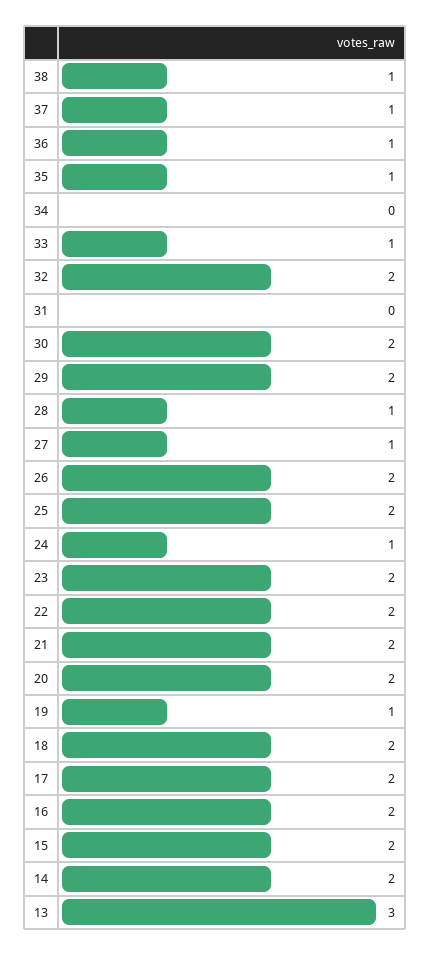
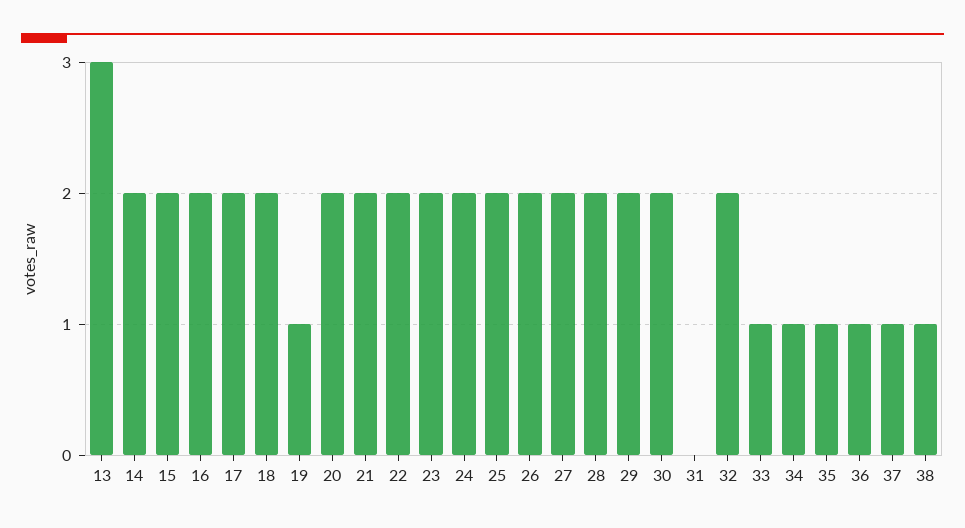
  {
    "38": 1,
    "37": 1,
    "36": 1,
    "35": 1,
-   "34": 0,
+   "34": 1,
    "33": 1,
    "32": 2,
    "31": 0,
    "30": 2,
    "29": 2,
-   "28": 1,
+   "28": 2,
-   "27": 1,
+   "27": 2,
    "26": 2,
    "25": 2,
-   "24": 1,
+   "24": 2,
    "23": 2,
    "22": 2,
    "21": 2,
    "20": 2,
    "19": 1,
    "18": 2,
    "17": 2,
    "16": 2,
    "15": 2,
    "14": 2,
    "13": 3
  }

